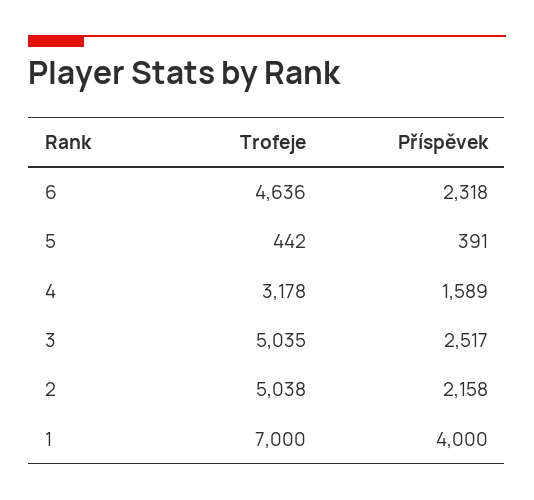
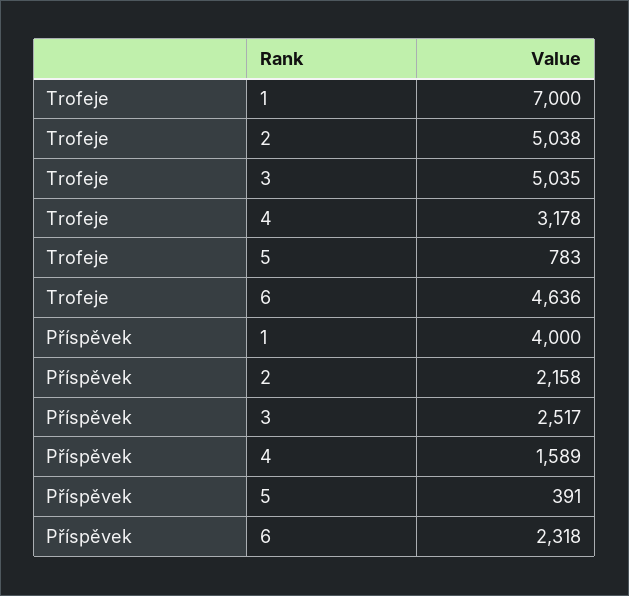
  {
    "Trofeje": {
      "6": 4636,
-     "5": 442,
+     "5": 783,
      "4": 3178,
      "3": 5035,
      "2": 5038,
      "1": 7000
    },
    "Příspěvek": {
      "6": 2318,
      "5": 391,
      "4": 1589,
      "3": 2517,
      "2": 2158,
      "1": 4000
    }
  }

